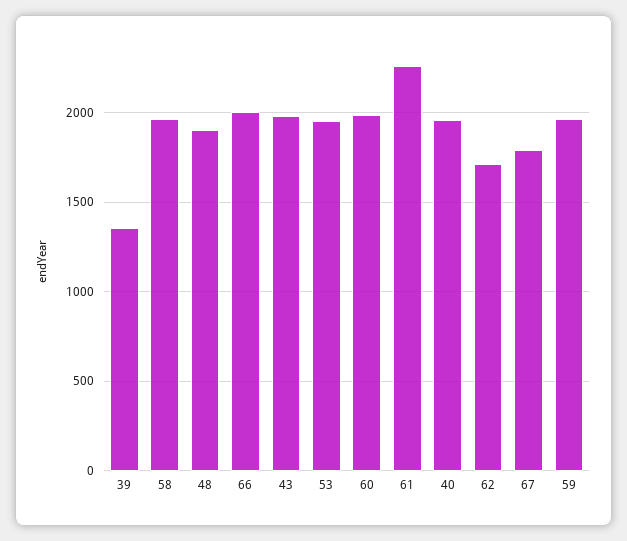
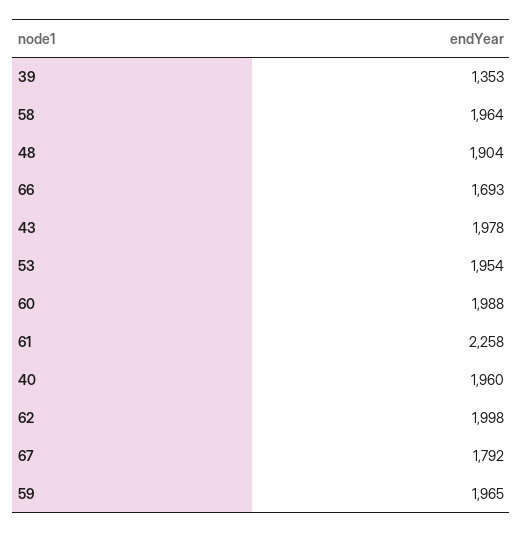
  {
    "39": 1353,
    "58": 1964,
    "48": 1904,
-   "66": 2000,
+   "66": 1693,
    "43": 1978,
    "53": 1954,
    "60": 1988,
    "61": 2258,
    "40": 1960,
-   "62": 1700,
+   "62": 1998,
    "67": 1792,
    "59": 1965
  }

